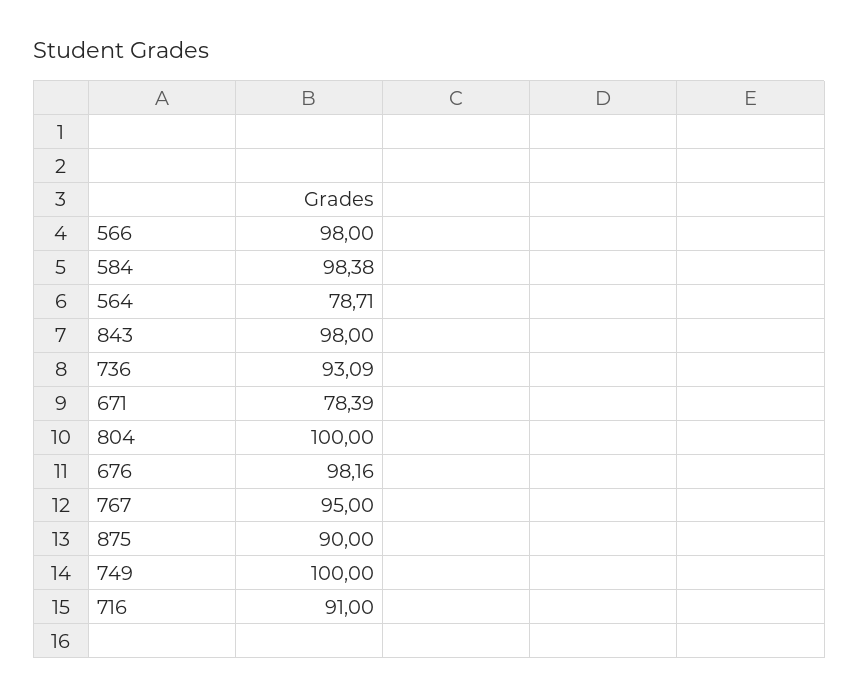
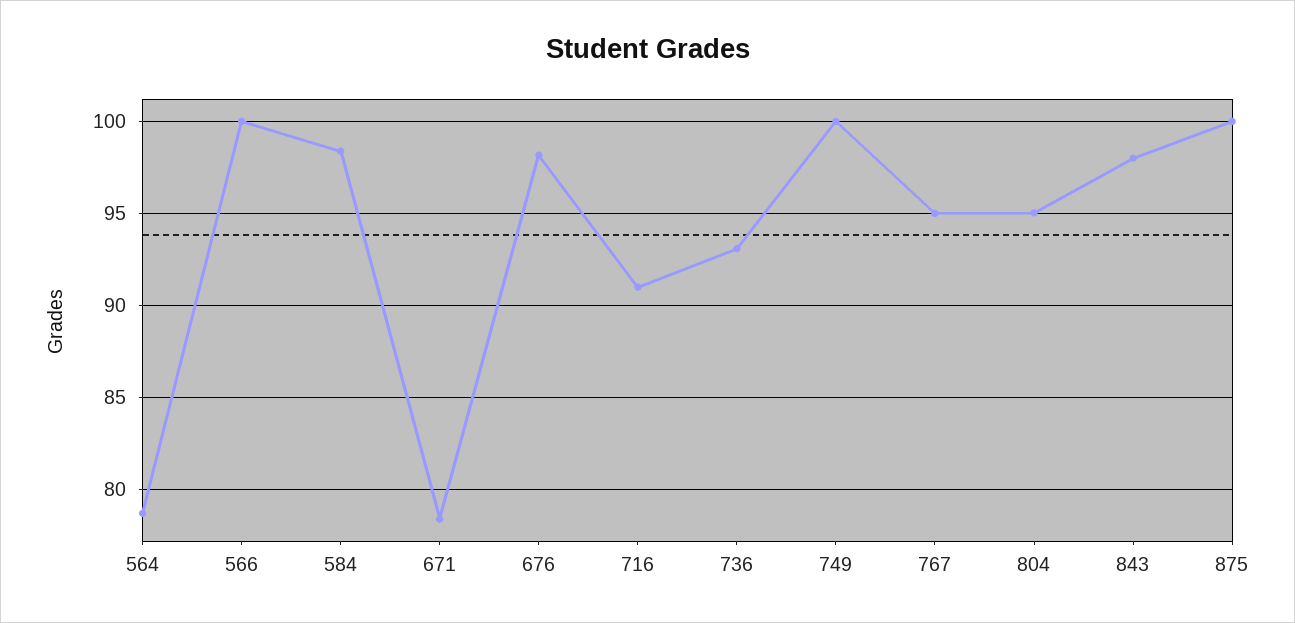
  {
-   "566": 98,
+   "566": 100,
    "584": 98.38,
    "564": 78.71,
    "843": 98,
    "736": 93.09,
    "671": 78.39,
-   "804": 100,
+   "804": 95,
    "676": 98.16,
    "767": 95,
-   "875": 90,
+   "875": 100,
    "749": 100,
    "716": 91
  }

